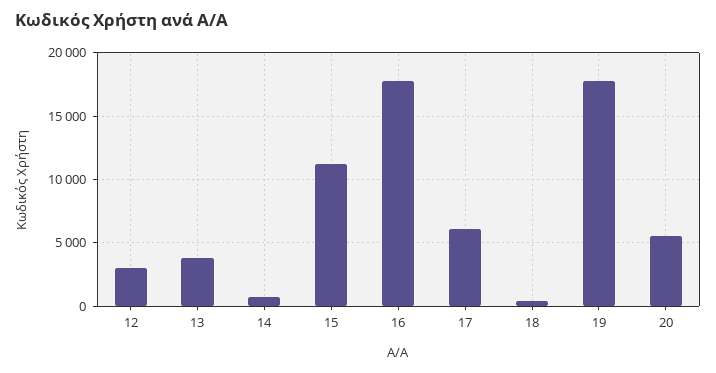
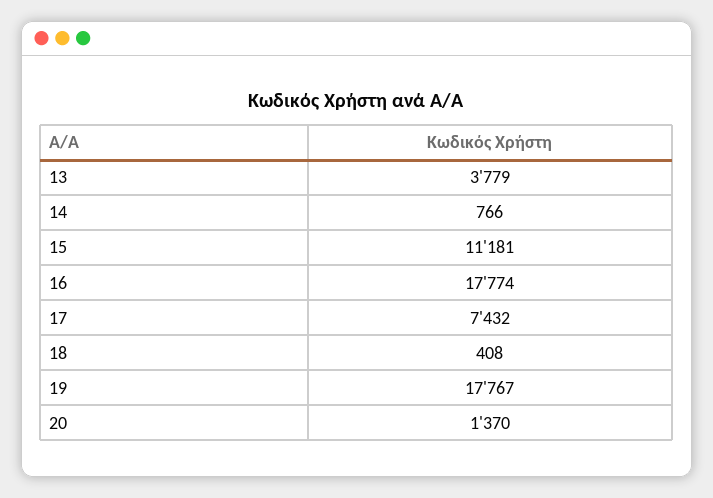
  {
-   "12": 3000,
    "13": 3779,
    "14": 766,
    "15": 11181,
    "16": 17774,
-   "17": 6000,
+   "17": 7432,
    "18": 408,
    "19": 17767,
-   "20": 5500
+   "20": 1370
  }

